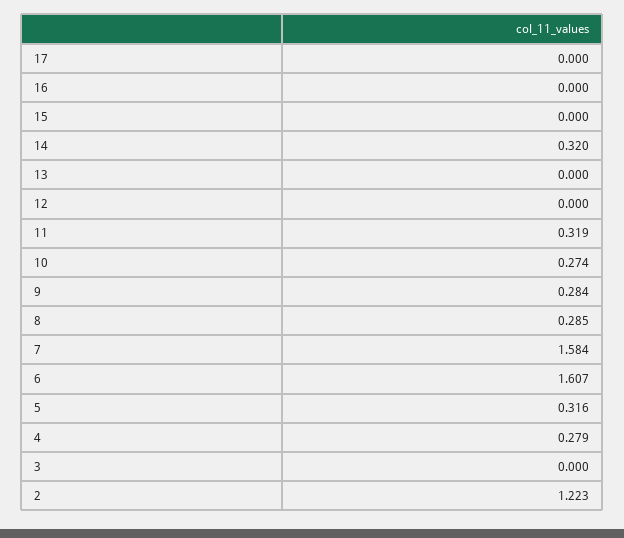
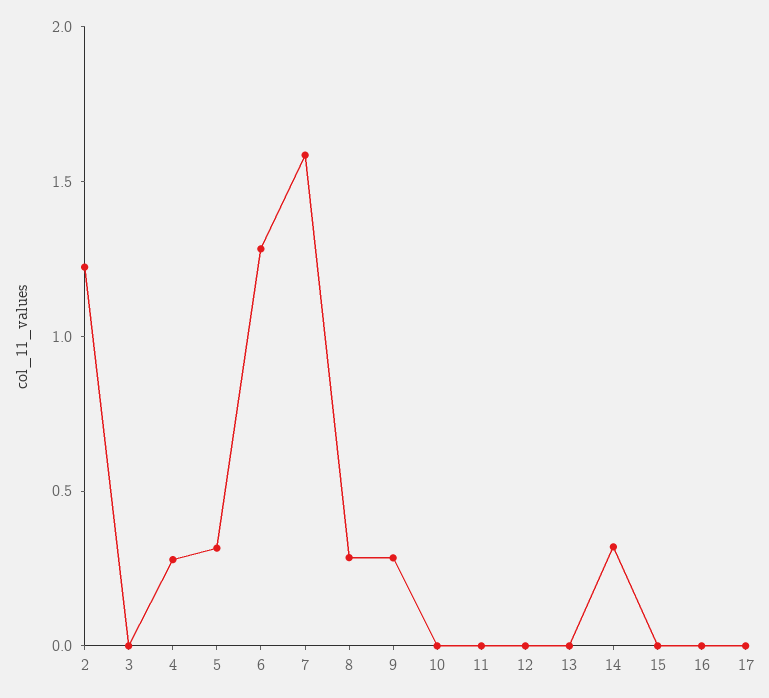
  {
    "17": 0,
    "16": 0,
    "15": 0,
    "14": 0.32,
    "13": 0,
    "12": 0,
-   "11": 0.319,
+   "11": 0,
-   "10": 0.274,
+   "10": 0,
    "9": 0.284,
    "8": 0.285,
    "7": 1.584,
-   "6": 1.607,
+   "6": 1.3,
    "5": 0.316,
    "4": 0.279,
    "3": 0,
    "2": 1.223
  }

